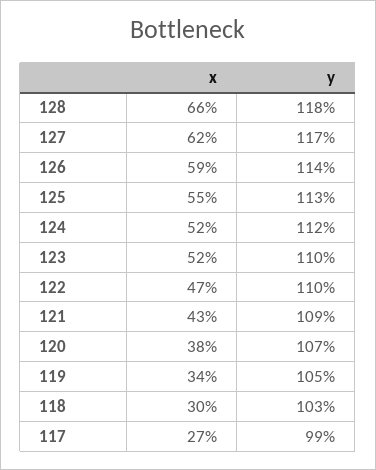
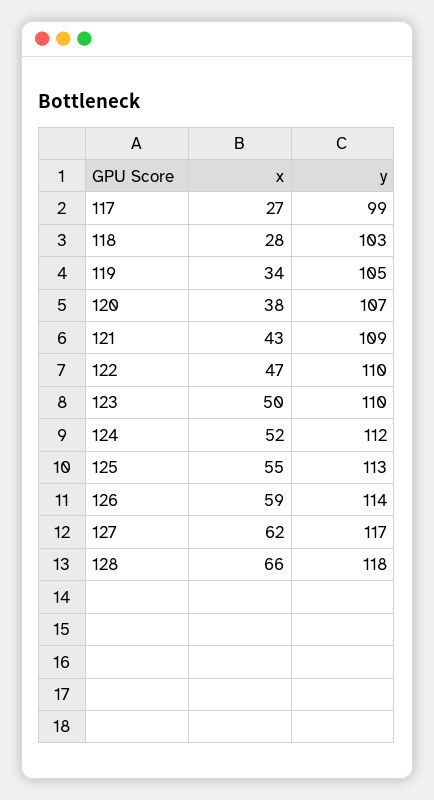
  {
    "x": {
      "128": 66,
      "127": 62,
      "126": 59,
      "125": 55,
      "124": 52,
-     "123": 52,
+     "123": 50,
      "122": 47,
      "121": 43,
      "120": 38,
      "119": 34,
-     "118": 30,
+     "118": 28,
      "117": 27
    },
    "y": {
      "128": 118,
      "127": 117,
      "126": 114,
      "125": 113,
      "124": 112,
      "123": 110,
      "122": 110,
      "121": 109,
      "120": 107,
      "119": 105,
      "118": 103,
      "117": 99
    }
  }

